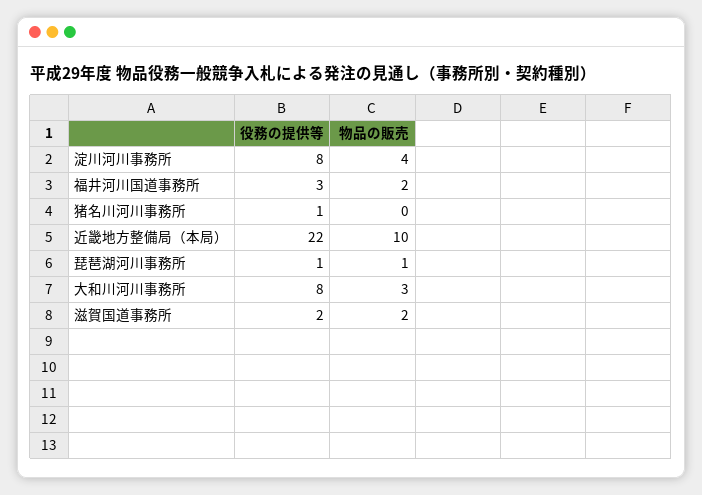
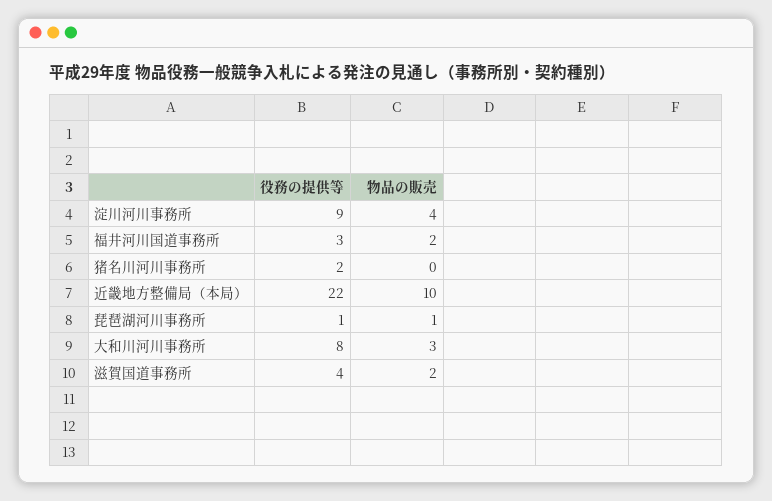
  {
    "役務の提供等": {
-     "淀川河川事務所": 8,
+     "淀川河川事務所": 9,
      "福井河川国道事務所": 3,
-     "猪名川河川事務所": 1,
+     "猪名川河川事務所": 2,
      "近畿地方整備局（本局）": 22,
      "琵琶湖河川事務所": 1,
      "大和川河川事務所": 8,
-     "滋賀国道事務所": 2
+     "滋賀国道事務所": 4
    },
    "物品の販売": {
      "淀川河川事務所": 4,
      "福井河川国道事務所": 2,
      "猪名川河川事務所": 0,
      "近畿地方整備局（本局）": 10,
      "琵琶湖河川事務所": 1,
      "大和川河川事務所": 3,
      "滋賀国道事務所": 2
    }
  }

